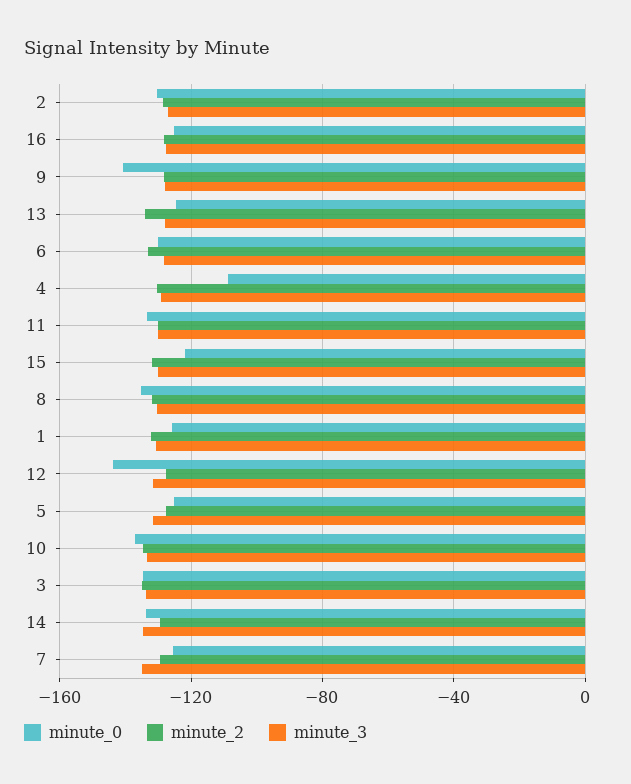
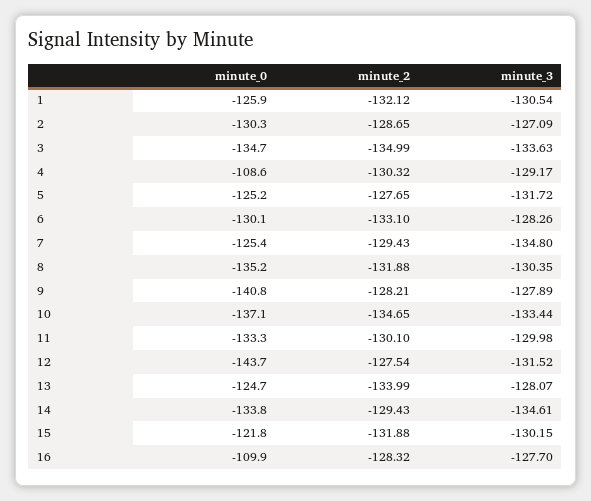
  {
    "minute_0": {
      "2": -130.3,
-     "16": -125,
+     "16": -109.9,
      "9": -140.8,
      "13": -124.7,
      "6": -130.1,
      "4": -108.6,
      "11": -133.3,
      "15": -121.8,
      "8": -135.2,
      "1": -125.9,
      "12": -143.7,
      "5": -125.2,
      "10": -137.1,
      "3": -134.7,
      "14": -133.8,
      "7": -125.4
    },
    "minute_2": {
      "2": -128.65,
      "16": -128.32,
      "9": -128.21,
      "13": -133.99,
      "6": -133.1,
      "4": -130.32,
      "11": -130.1,
      "15": -131.88,
      "8": -131.88,
      "1": -132.12,
      "12": -127.54,
      "5": -127.65,
      "10": -134.65,
      "3": -134.99,
      "14": -129.43,
      "7": -129.43
    },
    "minute_3": {
      "2": -127.09,
      "16": -127.7,
      "9": -127.89,
      "13": -128.07,
      "6": -128.26,
      "4": -129.17,
      "11": -129.98,
      "15": -130.15,
      "8": -130.35,
      "1": -130.54,
      "12": -131.52,
      "5": -131.72,
      "10": -133.44,
      "3": -133.63,
      "14": -134.61,
      "7": -134.8
    }
  }

